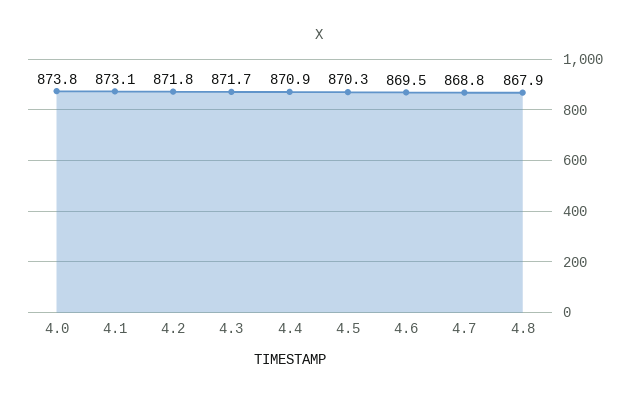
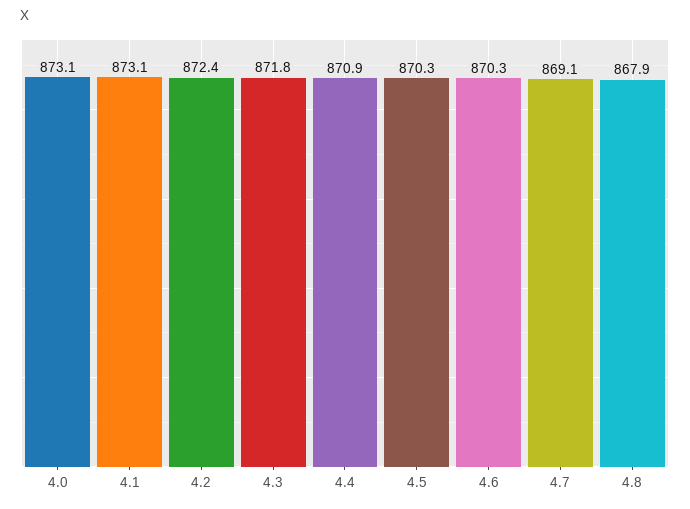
  {
-   "4.0": 873.8,
+   "4.0": 873.1,
    "4.1": 873.1,
-   "4.2": 871.8,
+   "4.2": 872.4,
-   "4.3": 871.7,
+   "4.3": 871.8,
    "4.4": 870.9,
    "4.5": 870.3,
-   "4.6": 869.5,
+   "4.6": 870.3,
-   "4.7": 868.8,
+   "4.7": 869.1,
    "4.8": 867.9
  }

